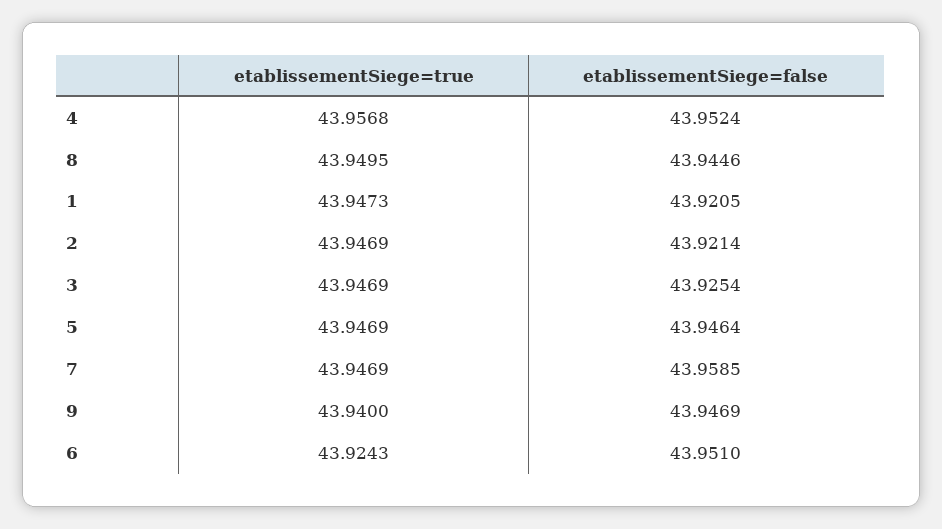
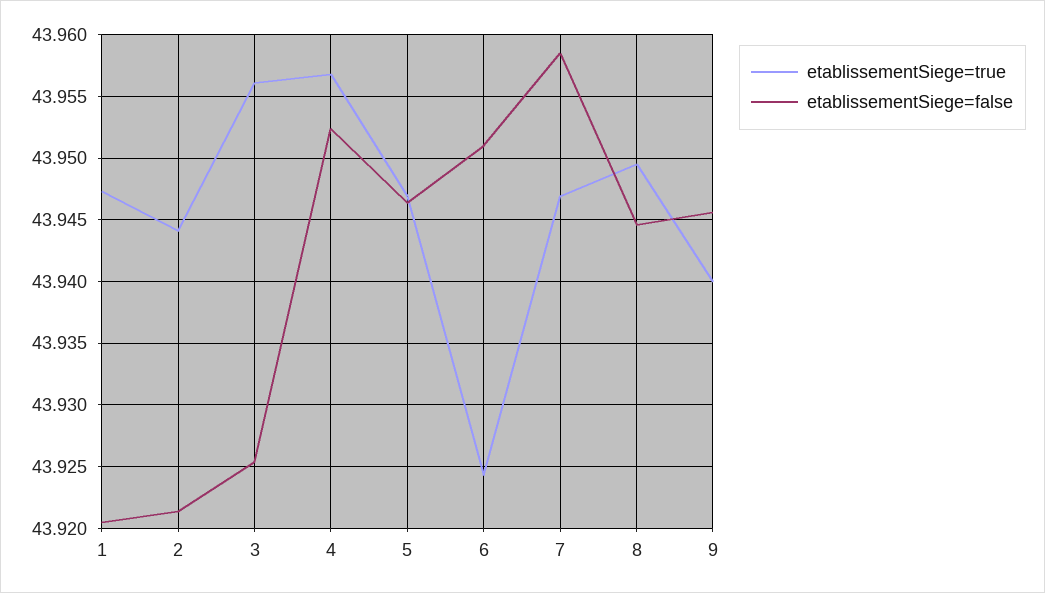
  {
    "etablissementSiege=true": {
      "4": 43.9568,
      "8": 43.9495,
      "1": 43.9473,
-     "2": 43.9469,
+     "2": 43.944,
-     "3": 43.9469,
+     "3": 43.956,
      "5": 43.9469,
      "7": 43.9469,
      "9": 43.94,
      "6": 43.9243
    },
    "etablissementSiege=false": {
      "4": 43.9524,
      "8": 43.9446,
      "1": 43.9205,
      "2": 43.9214,
      "3": 43.9254,
      "5": 43.9464,
      "7": 43.9585,
-     "9": 43.9469,
+     "9": 43.9455,
      "6": 43.951
    }
  }

